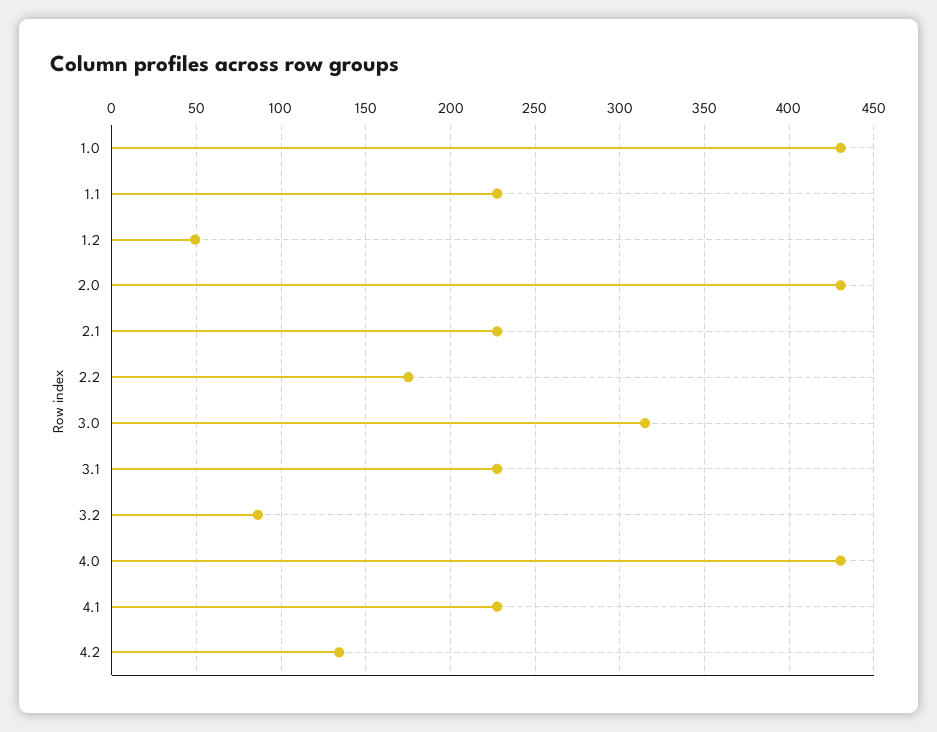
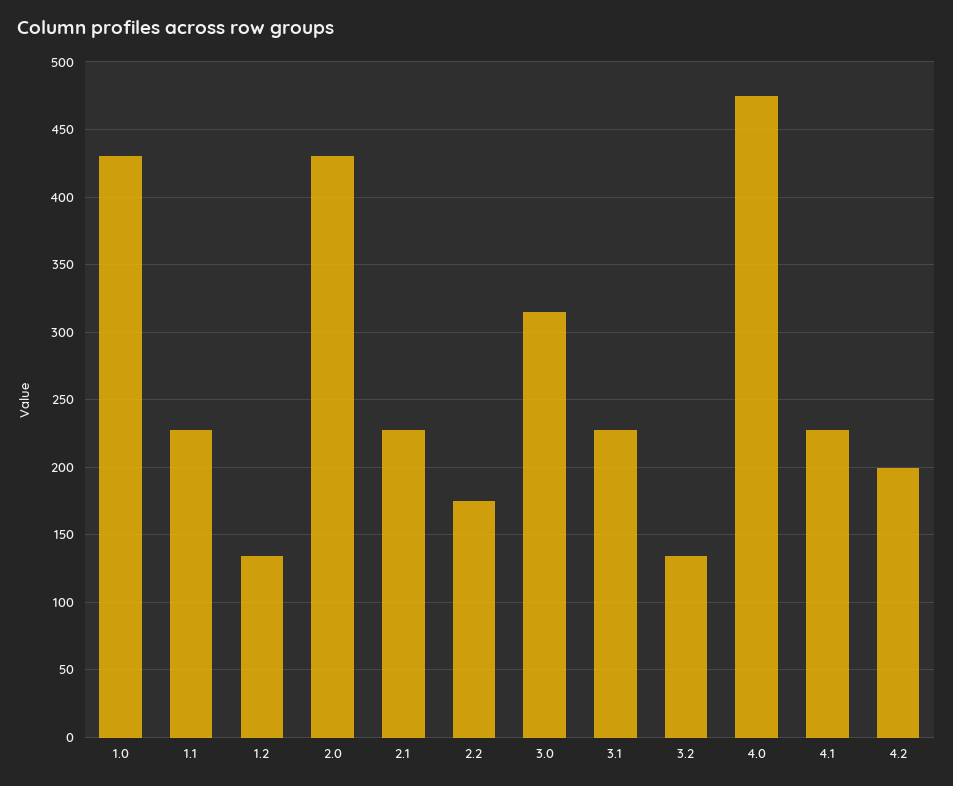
  {
    "1.0": 430,
    "1.1": 230,
-   "1.2": 50,
+   "1.2": 135,
    "2.0": 430,
    "2.1": 230,
    "2.2": 175,
    "3.0": 315,
    "3.1": 230,
-   "3.2": 85,
+   "3.2": 135,
-   "4.0": 430,
+   "4.0": 475,
    "4.1": 230,
-   "4.2": 135
+   "4.2": 200
  }

